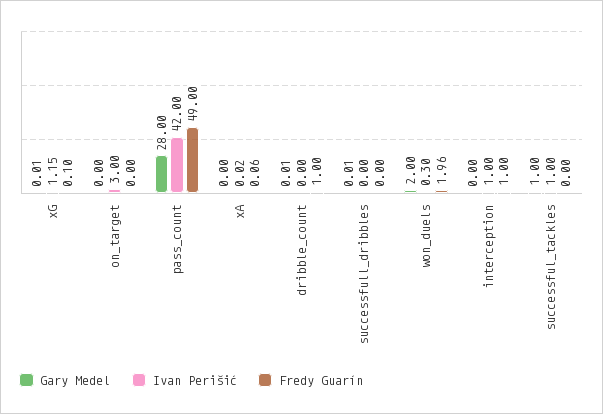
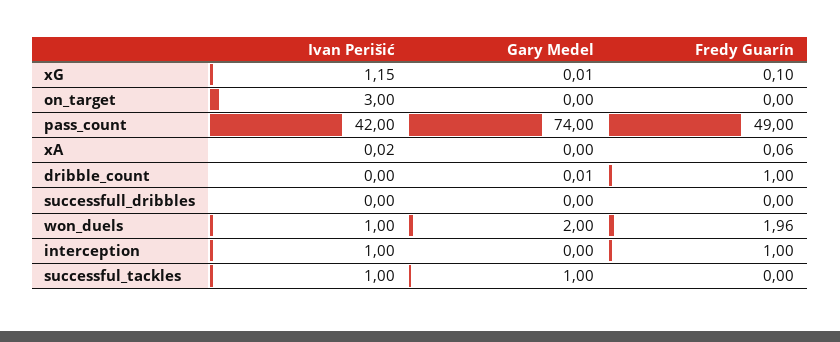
  {
    "Gary Medel": {
      "xG": 0.01,
      "on_target": 0,
-     "pass_count": 28,
+     "pass_count": 74,
      "xA": 0,
      "dribble_count": 0.01,
-     "successfull_dribbles": 0.01,
+     "successfull_dribbles": 0,
      "won_duels": 2,
      "interception": 0,
      "successful_tackles": 1
    },
    "Ivan Perišić": {
      "xG": 1.15,
      "on_target": 3,
      "pass_count": 42,
      "xA": 0.02,
      "dribble_count": 0,
      "successfull_dribbles": 0,
-     "won_duels": 0.3,
+     "won_duels": 1,
      "interception": 1,
      "successful_tackles": 1
    },
    "Fredy Guarín": {
      "xG": 0.1,
      "on_target": 0,
      "pass_count": 49,
      "xA": 0.06,
      "dribble_count": 1,
      "successfull_dribbles": 0,
      "won_duels": 1.96,
      "interception": 1,
      "successful_tackles": 0
    }
  }

